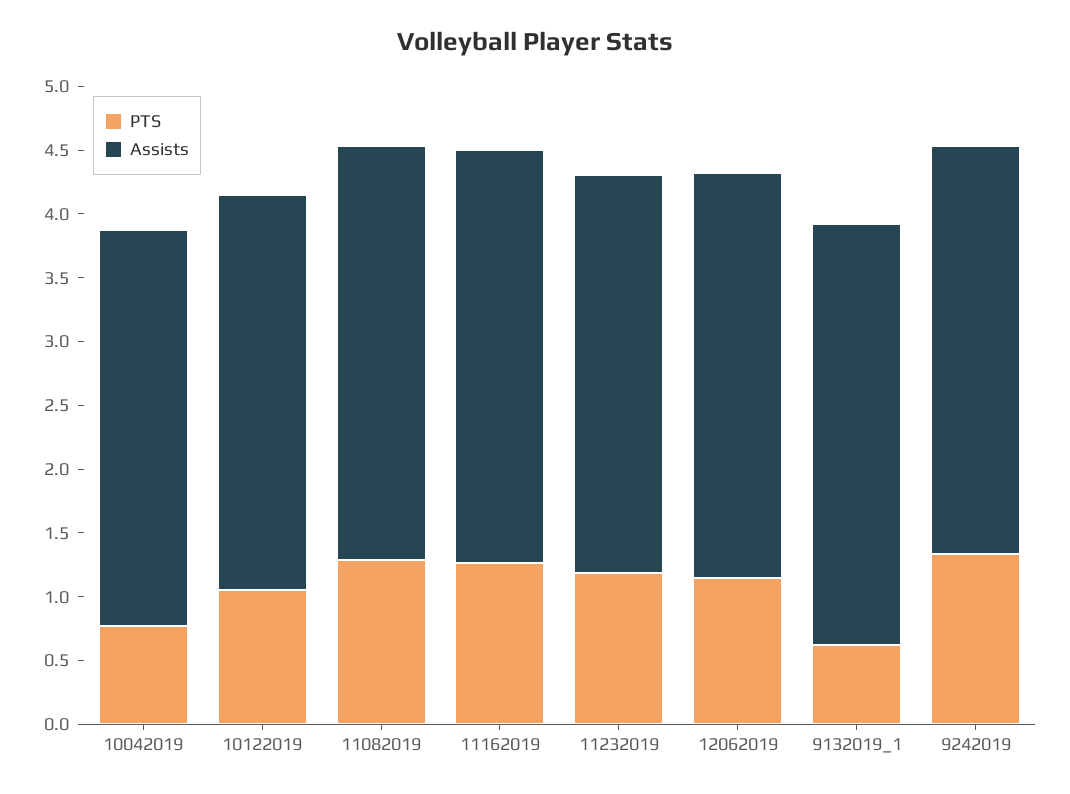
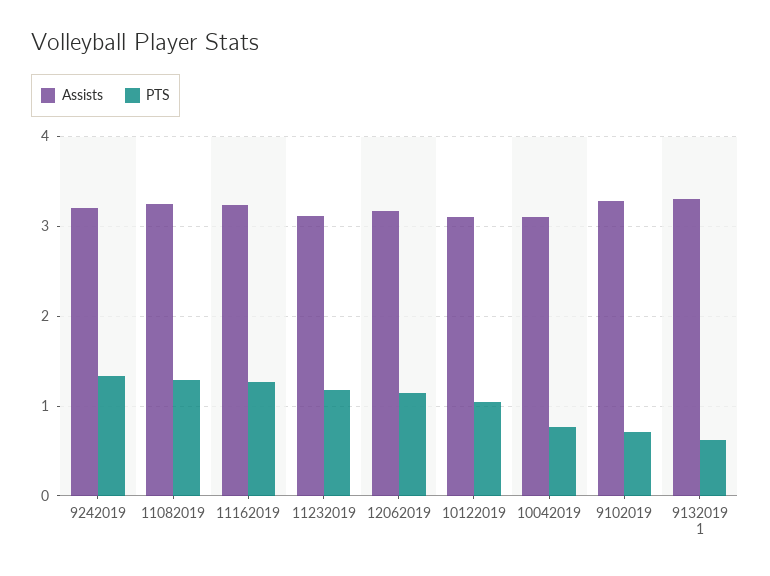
  {
    "PTS": {
      "10042019": 0.8,
      "10122019": 1.1,
      "11082019": 1.3,
      "11162019": 1.3,
      "11232019": 1.2,
      "12062019": 1.1,
      "9132019_1": 0.6,
-     "9242019": 1.3
+     "9242019": 1.3,
+     "9102019": 0.7
    },
    "Assists": {
      "10042019": 3.1,
      "10122019": 3.1,
      "11082019": 3.3,
      "11162019": 3.2,
      "11232019": 3.1,
      "12062019": 3.2,
      "9132019_1": 3.3,
-     "9242019": 3.2
+     "9242019": 3.2,
+     "9102019": 3.3
    }
  }

